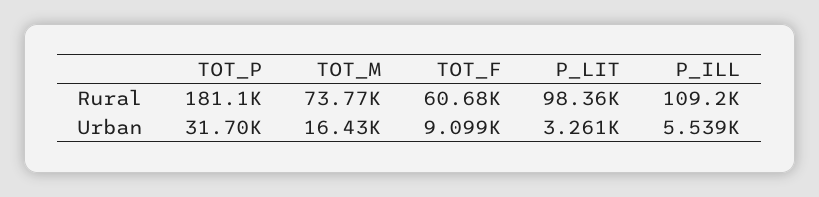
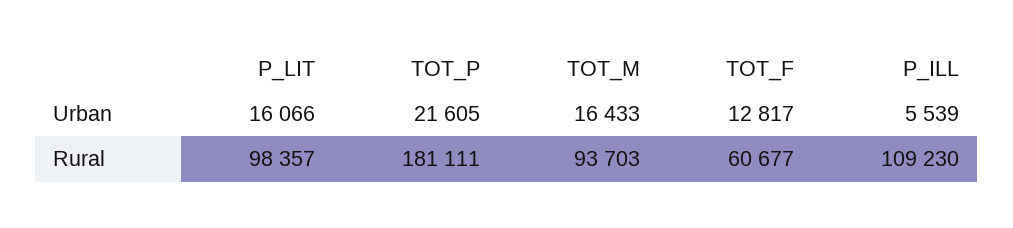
  {
    "TOT_P": {
      "Rural": 181111,
-     "Urban": 31700
+     "Urban": 21605
    },
    "TOT_M": {
-     "Rural": 73770,
+     "Rural": 93703,
      "Urban": 16433
    },
    "TOT_F": {
      "Rural": 60677,
-     "Urban": 9099
+     "Urban": 12817
    },
    "P_LIT": {
      "Rural": 98357,
-     "Urban": 3261
+     "Urban": 16066
    },
    "P_ILL": {
      "Rural": 109230,
      "Urban": 5539
    }
  }

